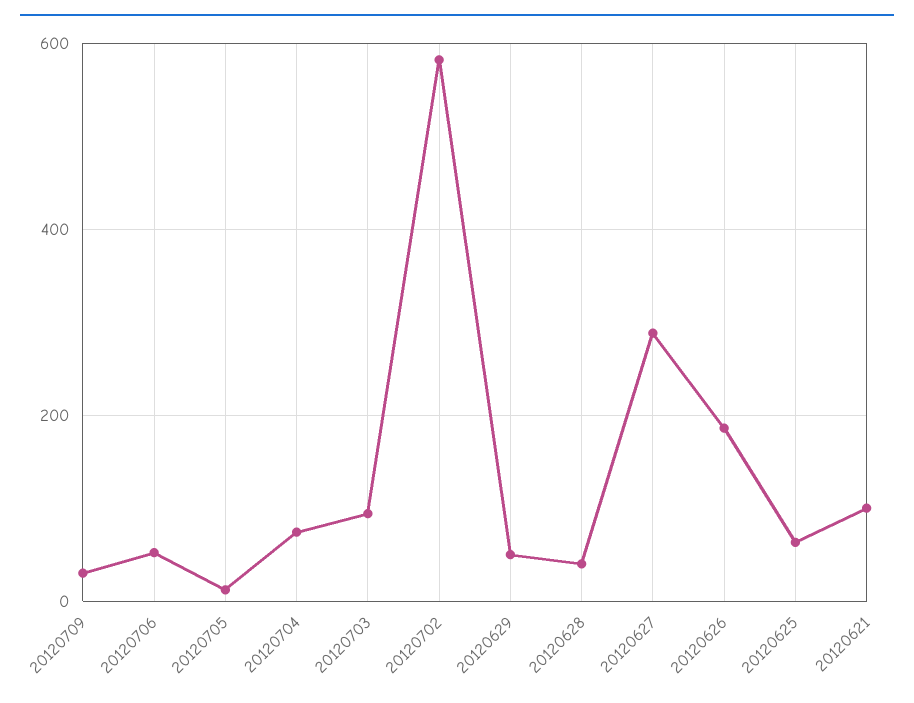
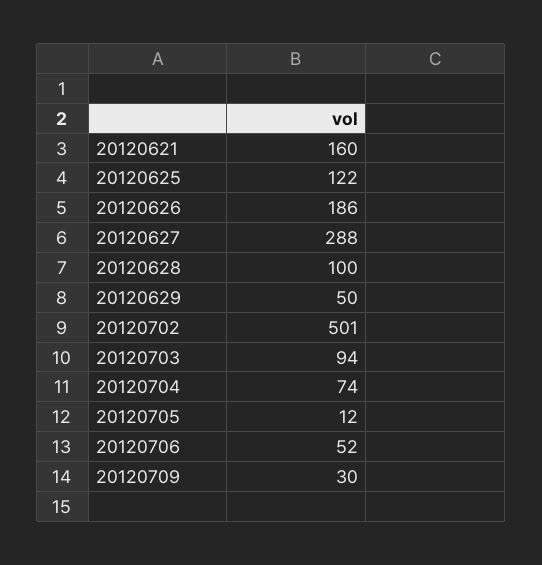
  {
    "20120709": 30,
    "20120706": 52,
    "20120705": 12,
    "20120704": 74,
    "20120703": 94,
-   "20120702": 580,
+   "20120702": 501,
    "20120629": 50,
-   "20120628": 40,
+   "20120628": 100,
    "20120627": 288,
    "20120626": 186,
-   "20120625": 60,
+   "20120625": 122,
-   "20120621": 100
+   "20120621": 160
  }

